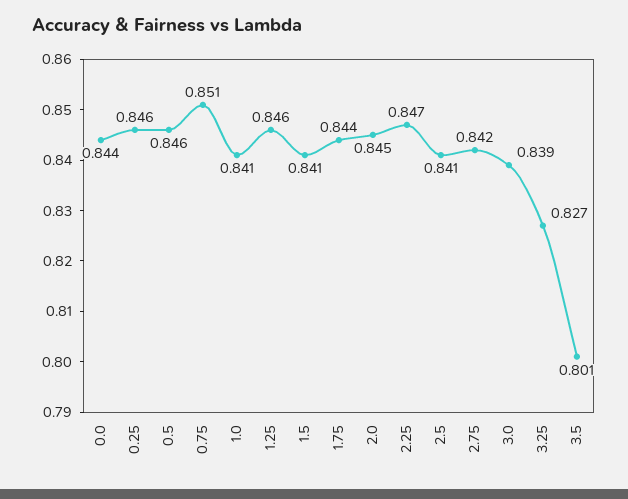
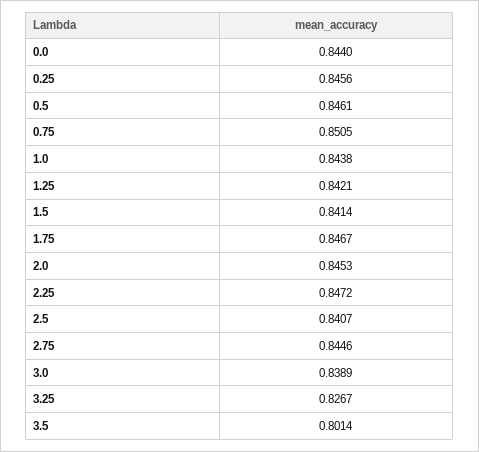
  {
    "0.0": 0.844,
    "0.25": 0.8456,
    "0.5": 0.8461,
    "0.75": 0.8505,
-   "1.0": 0.841,
+   "1.0": 0.8438,
-   "1.25": 0.846,
+   "1.25": 0.8421,
    "1.5": 0.8414,
-   "1.75": 0.844,
+   "1.75": 0.8467,
    "2.0": 0.8453,
    "2.25": 0.8472,
    "2.5": 0.8407,
-   "2.75": 0.842,
+   "2.75": 0.8446,
    "3.0": 0.8389,
    "3.25": 0.8267,
    "3.5": 0.8014
  }

